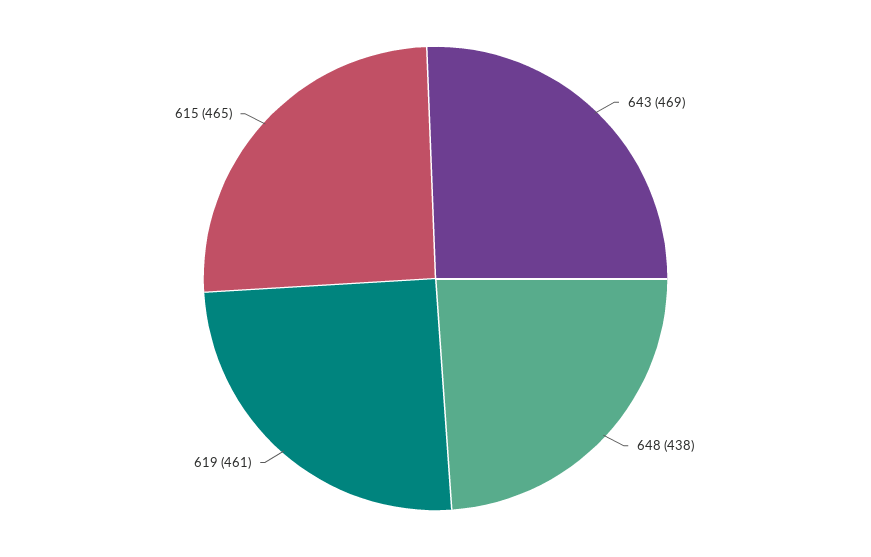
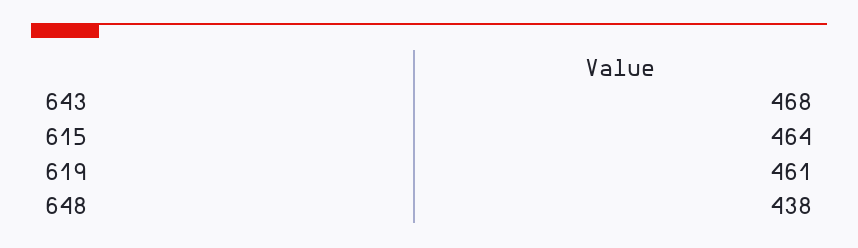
  {
-   "643": 469,
+   "643": 468,
    "648": 438,
    "619": 461,
-   "615": 465
+   "615": 464
  }

